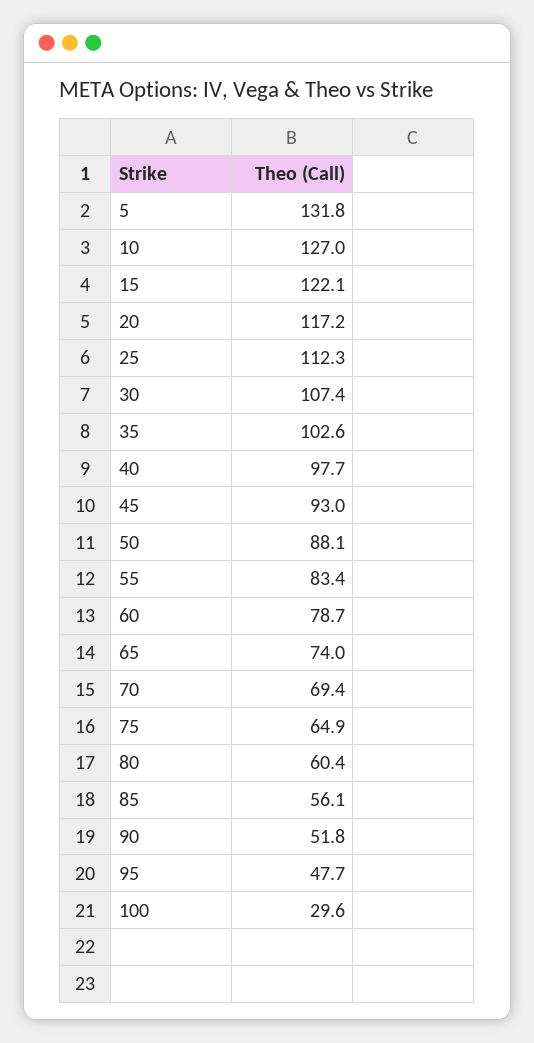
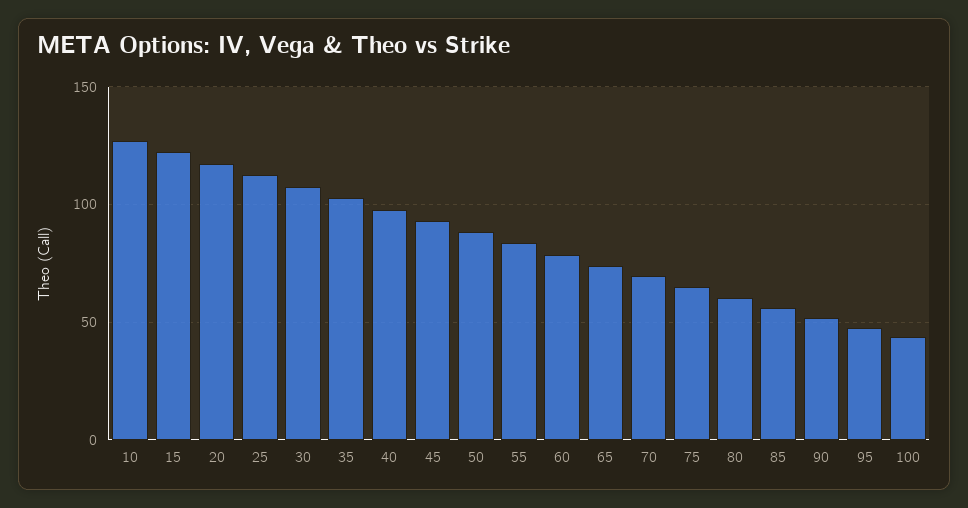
  {
-   "5": 131.8,
    "10": 127,
    "15": 122.1,
    "20": 117.2,
    "25": 112.3,
    "30": 107.4,
    "35": 102.6,
    "40": 97.7,
    "45": 93,
    "50": 88.1,
    "55": 83.4,
    "60": 78.7,
    "65": 74,
    "70": 69.4,
    "75": 64.9,
    "80": 60.4,
    "85": 56.1,
    "90": 51.8,
    "95": 47.7,
-   "100": 29.6
+   "100": 45
  }

